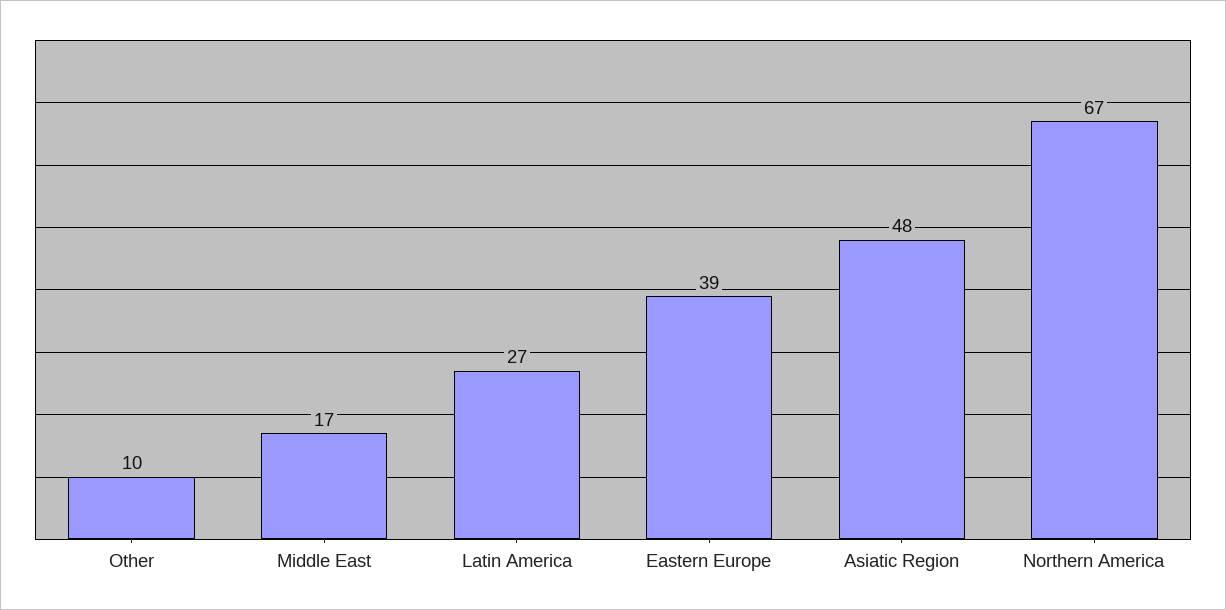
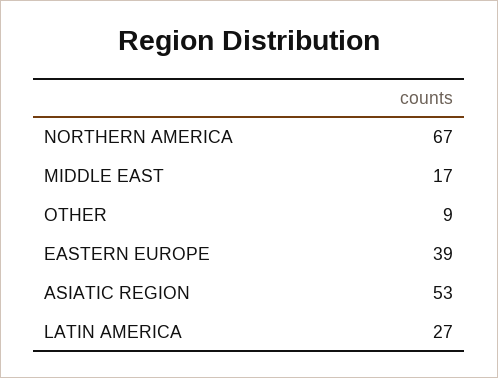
  {
-   "Other": 10,
+   "Other": 9,
    "Middle East": 17,
    "Latin America": 27,
    "Eastern Europe": 39,
-   "Asiatic Region": 48,
+   "Asiatic Region": 53,
    "Northern America": 67
  }

